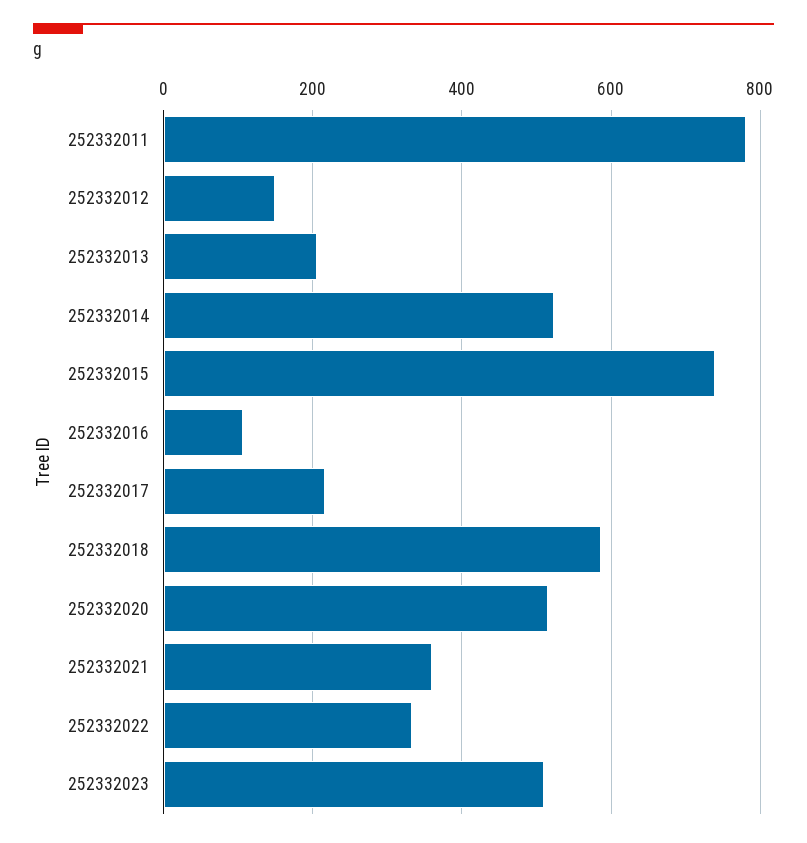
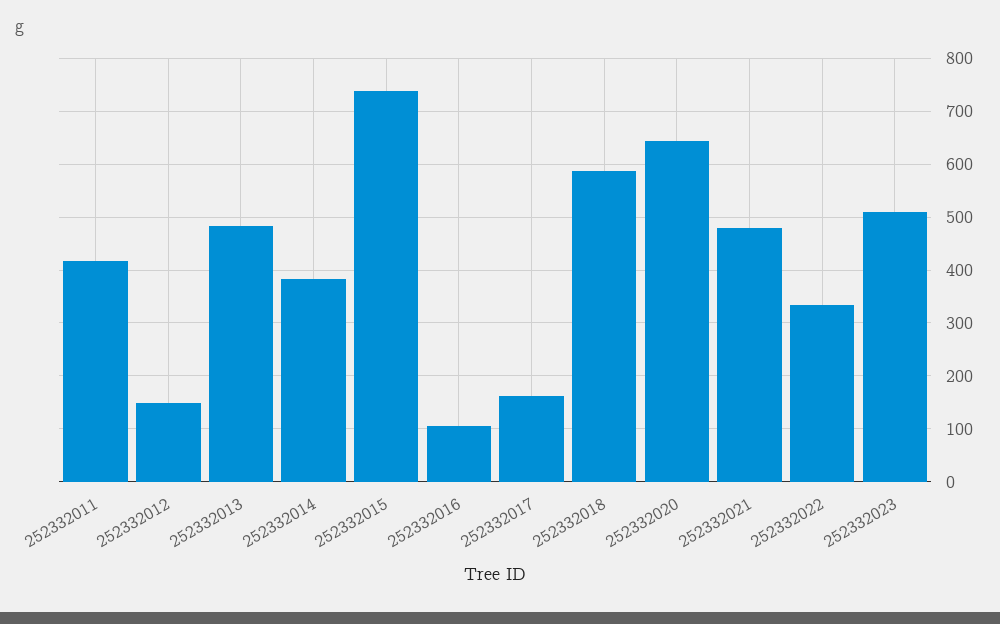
  {
-   "252332011": 780,
+   "252332011": 420,
    "252332012": 140,
-   "252332013": 200,
+   "252332013": 480,
-   "252332014": 520,
+   "252332014": 380,
    "252332015": 740,
    "252332016": 100,
-   "252332017": 220,
+   "252332017": 160,
    "252332018": 580,
-   "252332020": 520,
+   "252332020": 640,
-   "252332021": 360,
+   "252332021": 480,
    "252332022": 340,
    "252332023": 500
  }

